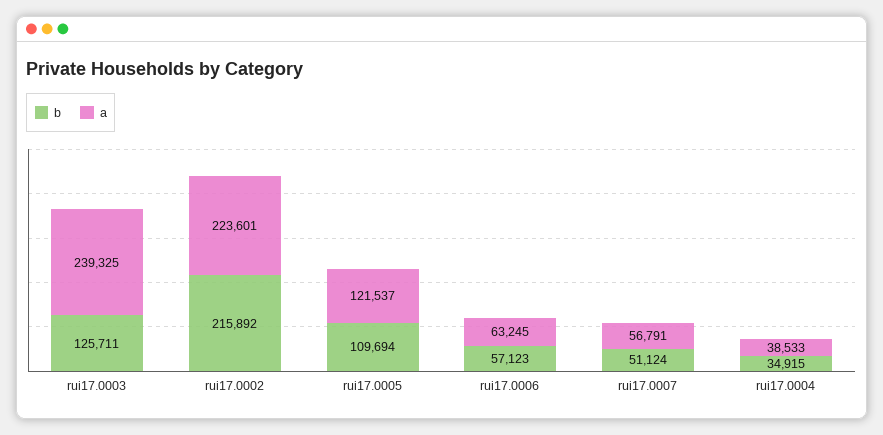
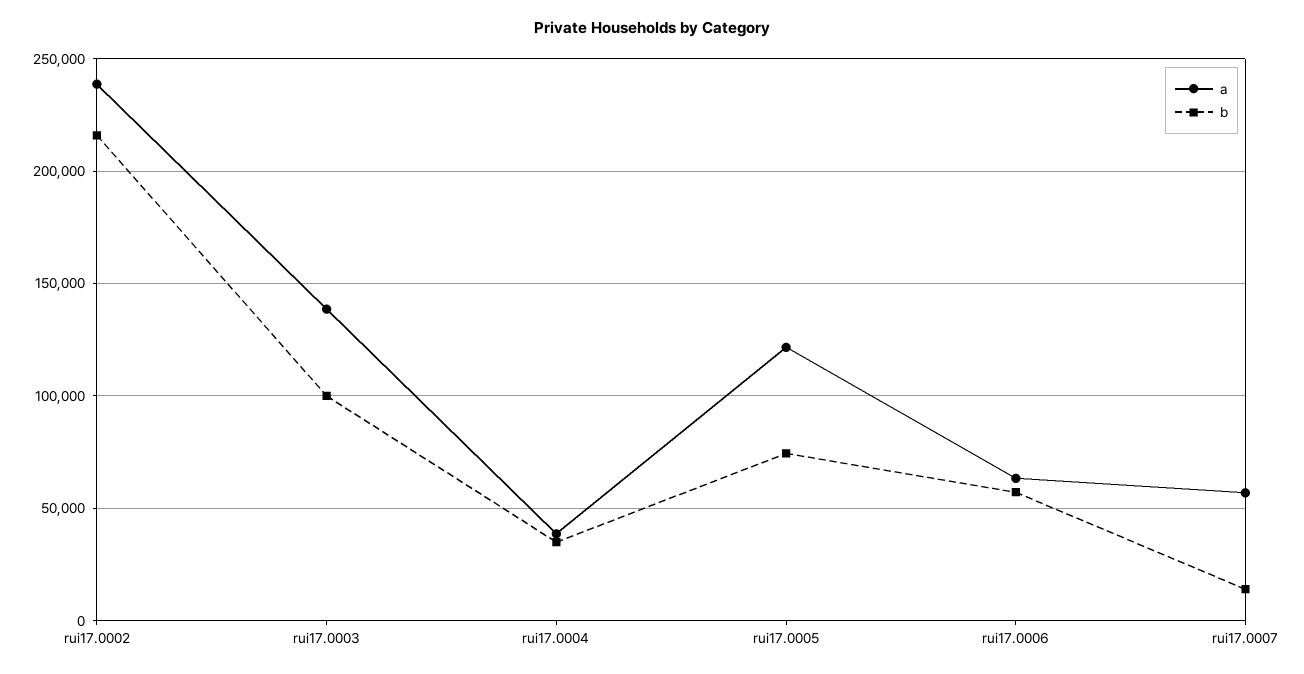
  {
    "b": {
-     "rui17.0003": 125711,
+     "rui17.0003": 100000,
      "rui17.0002": 215892,
-     "rui17.0005": 109694,
+     "rui17.0005": 75000,
      "rui17.0006": 57123,
-     "rui17.0007": 51124,
+     "rui17.0007": 15000,
      "rui17.0004": 34915
    },
    "a": {
-     "rui17.0003": 239325,
+     "rui17.0003": 140000,
-     "rui17.0002": 223601,
+     "rui17.0002": 240000,
      "rui17.0005": 121537,
      "rui17.0006": 63245,
      "rui17.0007": 56791,
      "rui17.0004": 38533
    }
  }

